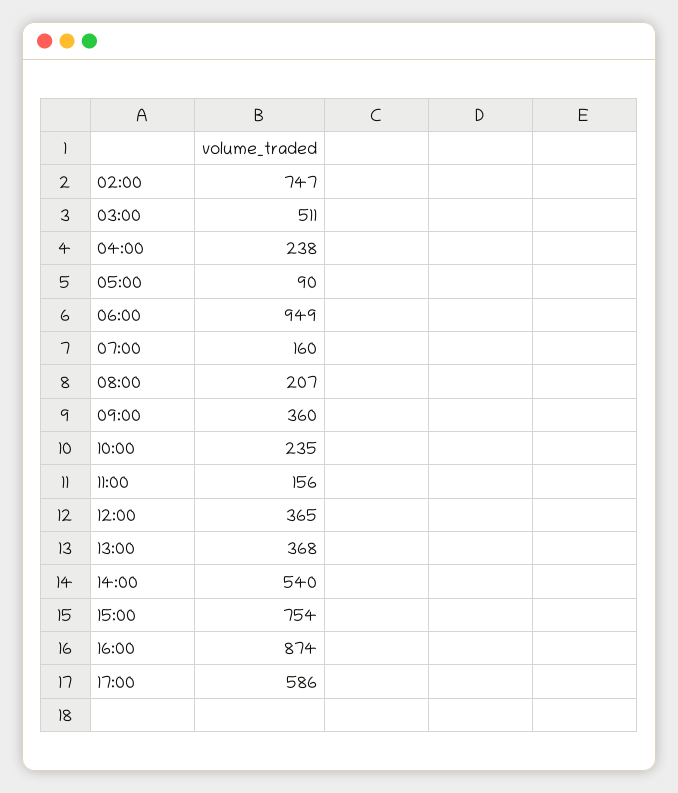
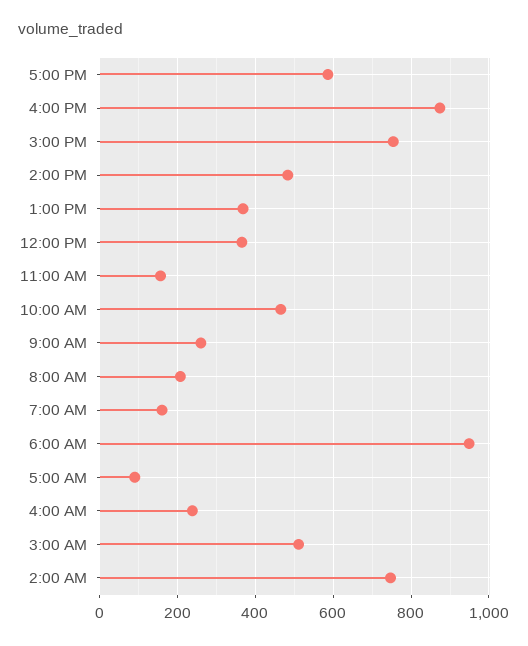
  {
    "02:00": 747,
    "03:00": 511,
    "04:00": 238,
    "05:00": 90,
    "06:00": 949,
    "07:00": 160,
    "08:00": 207,
-   "09:00": 360,
+   "09:00": 260,
-   "10:00": 235,
+   "10:00": 460,
    "11:00": 156,
    "12:00": 365,
    "13:00": 368,
-   "14:00": 540,
+   "14:00": 480,
    "15:00": 754,
    "16:00": 874,
    "17:00": 586
  }

